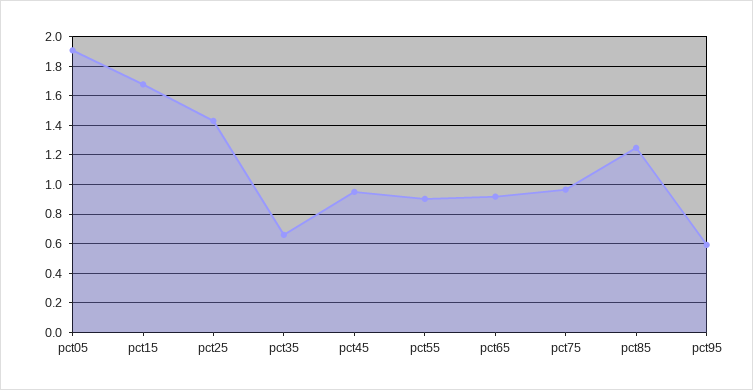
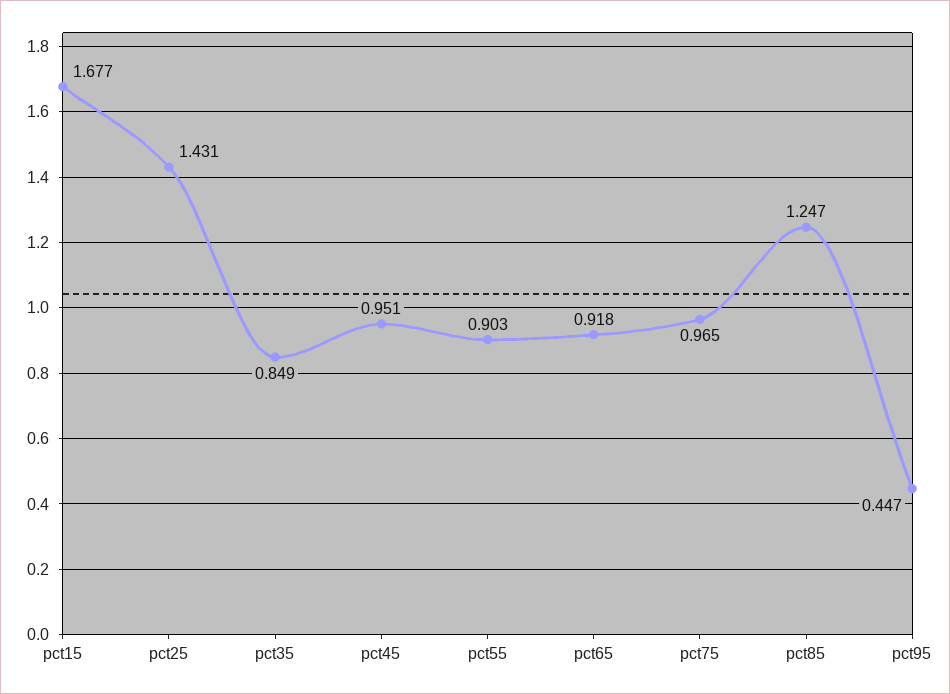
  {
-   "pct05": 1.9,
    "pct15": 1.677,
    "pct25": 1.431,
-   "pct35": 0.65,
+   "pct35": 0.849,
    "pct45": 0.951,
    "pct55": 0.903,
    "pct65": 0.918,
    "pct75": 0.965,
    "pct85": 1.247,
-   "pct95": 0.6
+   "pct95": 0.447
  }

